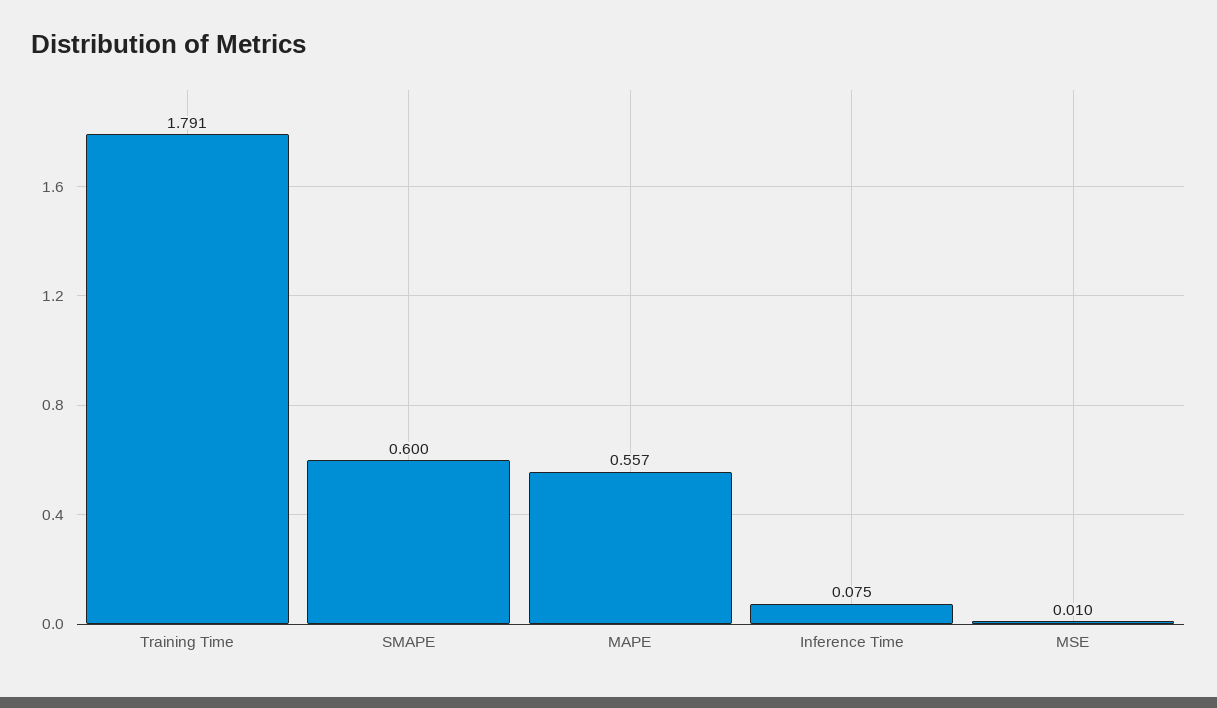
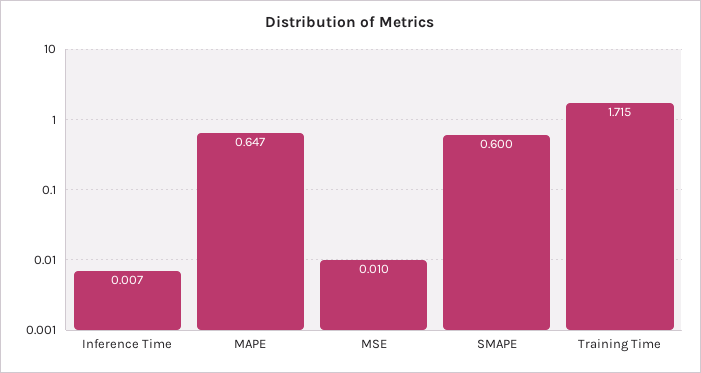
  {
-   "Training Time": 1.791,
+   "Training Time": 1.715,
    "SMAPE": 0.6,
-   "MAPE": 0.557,
+   "MAPE": 0.647,
-   "Inference Time": 0.075,
+   "Inference Time": 0.007,
    "MSE": 0.01
  }

